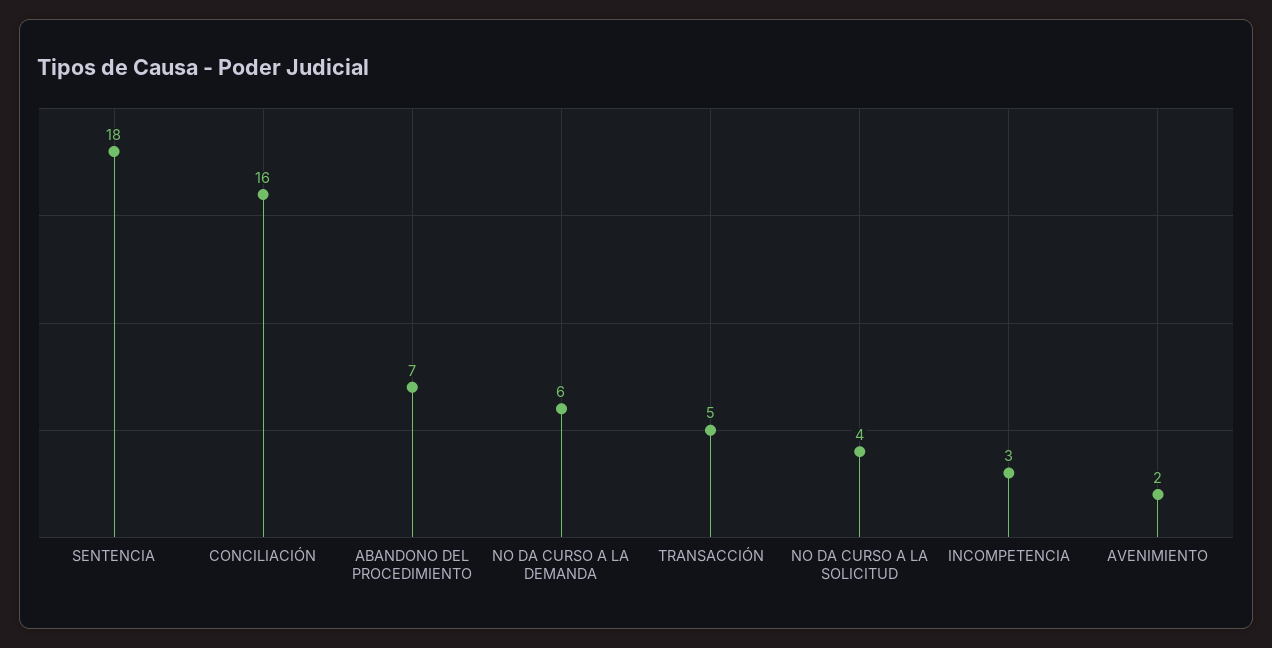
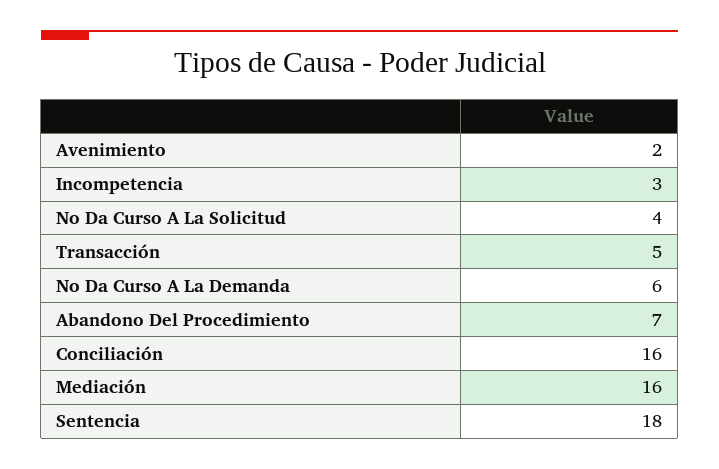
  {
    "SENTENCIA": 18,
    "CONCILIACIÓN": 16,
    "ABANDONO DEL PROCEDIMIENTO": 7,
    "NO DA CURSO A LA DEMANDA": 6,
    "TRANSACCIÓN": 5,
    "NO DA CURSO A LA SOLICITUD": 4,
    "INCOMPETENCIA": 3,
-   "AVENIMIENTO": 2
+   "AVENIMIENTO": 2,
+   "Mediación": 16
  }

